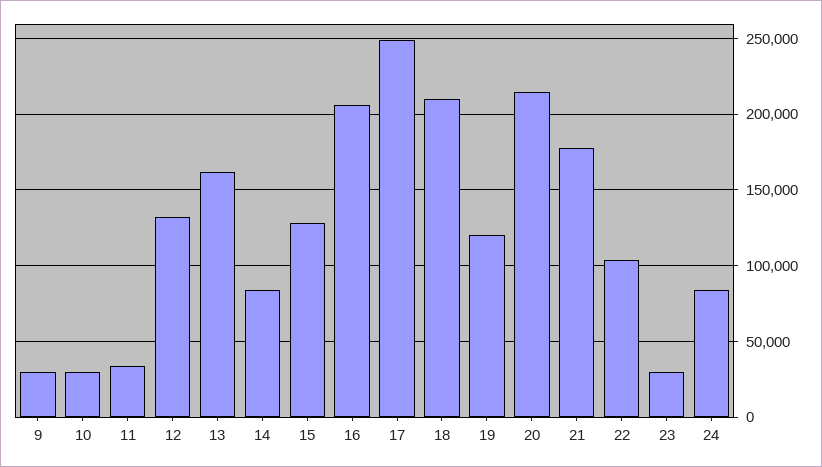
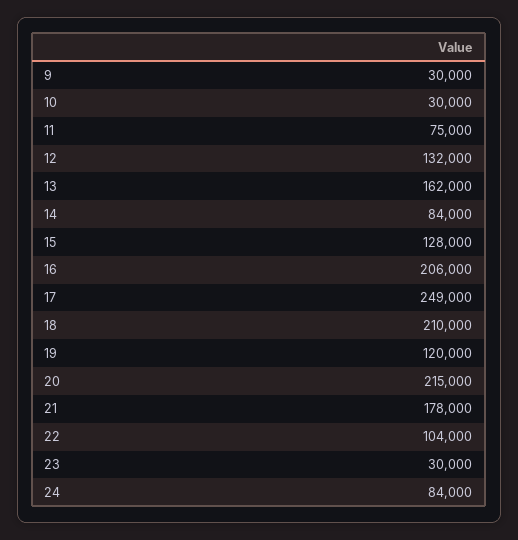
  {
    "9": 30000,
    "10": 30000,
-   "11": 35000,
+   "11": 75000,
    "12": 132000,
    "13": 162000,
    "14": 84000,
    "15": 128000,
    "16": 206000,
    "17": 249000,
    "18": 210000,
    "19": 120000,
    "20": 215000,
    "21": 178000,
    "22": 104000,
    "23": 30000,
    "24": 84000
  }

